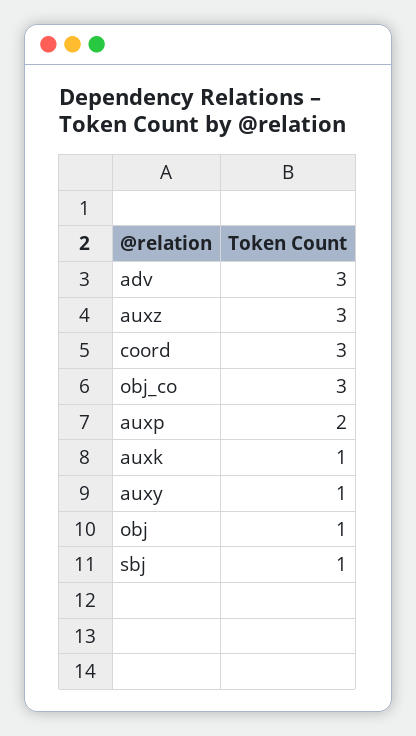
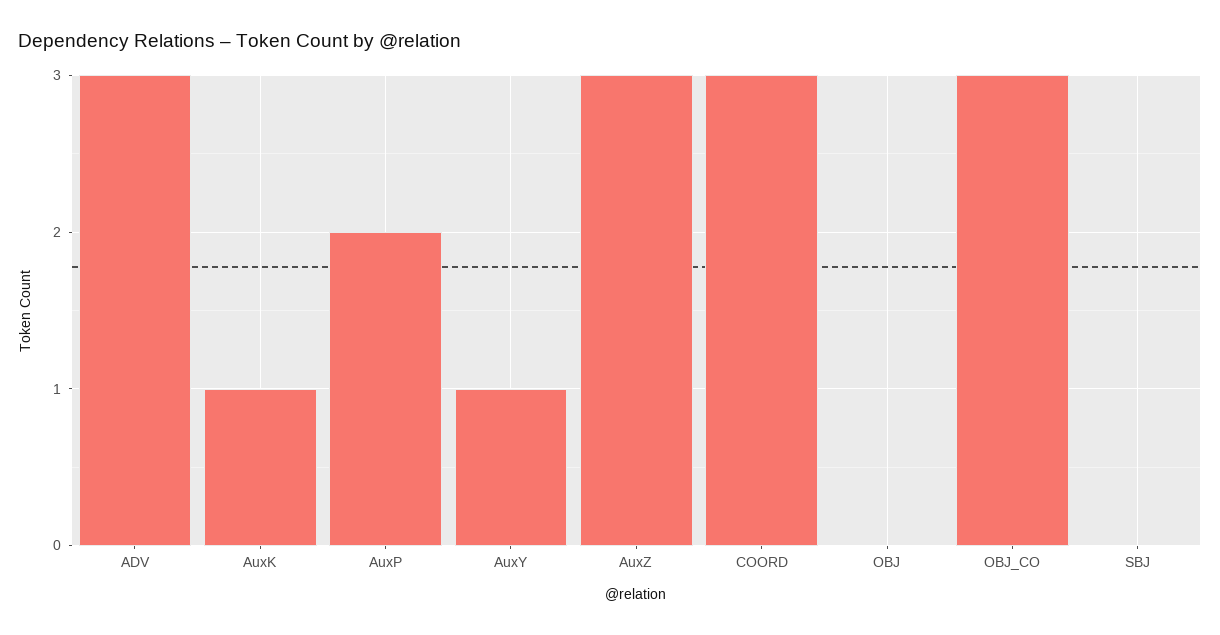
  {
    "adv": 3,
    "auxz": 3,
    "coord": 3,
    "obj_co": 3,
    "auxp": 2,
    "auxk": 1,
    "auxy": 1,
-   "obj": 1,
+   "obj": 0,
-   "sbj": 1
+   "sbj": 0
  }

